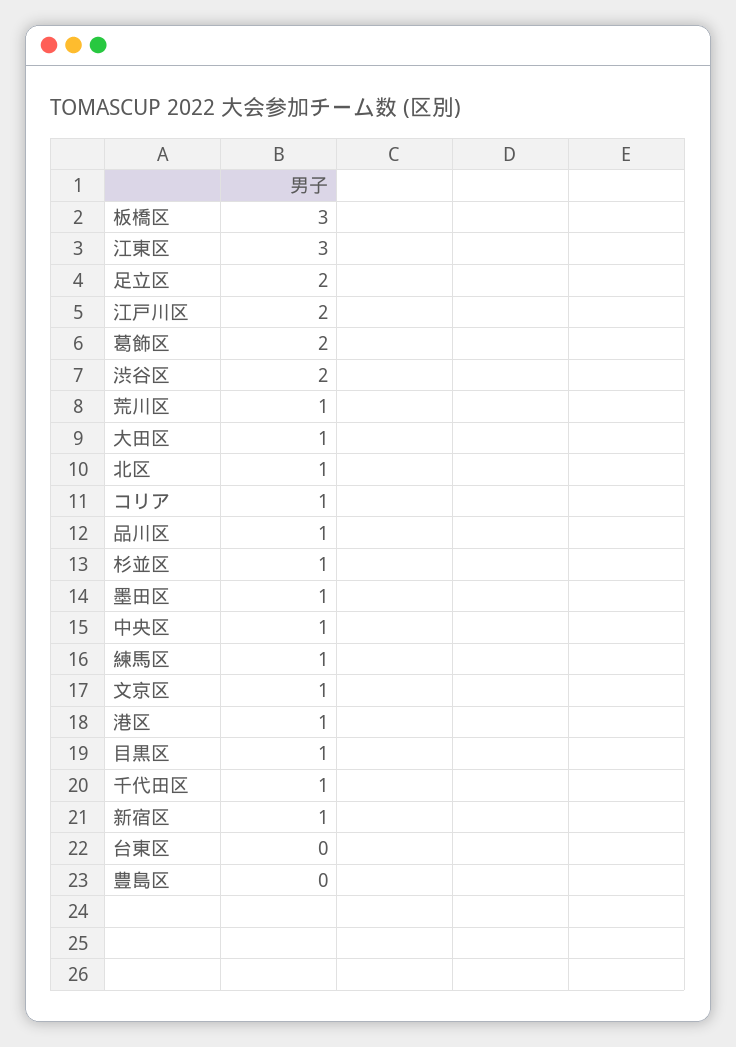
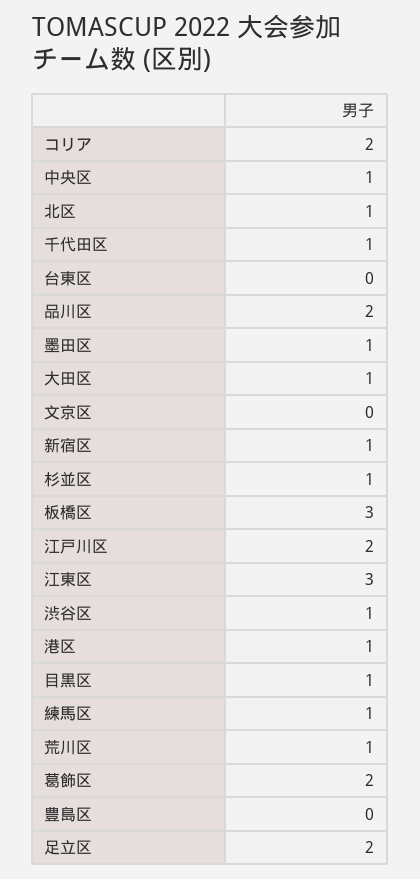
  {
    "板橋区": 3,
    "江東区": 3,
    "足立区": 2,
    "江戸川区": 2,
    "葛飾区": 2,
-   "渋谷区": 2,
+   "渋谷区": 1,
    "荒川区": 1,
    "大田区": 1,
    "北区": 1,
-   "コリア": 1,
+   "コリア": 2,
-   "品川区": 1,
+   "品川区": 2,
    "杉並区": 1,
    "墨田区": 1,
    "中央区": 1,
    "練馬区": 1,
-   "文京区": 1,
+   "文京区": 0,
    "港区": 1,
    "目黒区": 1,
    "千代田区": 1,
    "新宿区": 1,
    "台東区": 0,
    "豊島区": 0
  }

